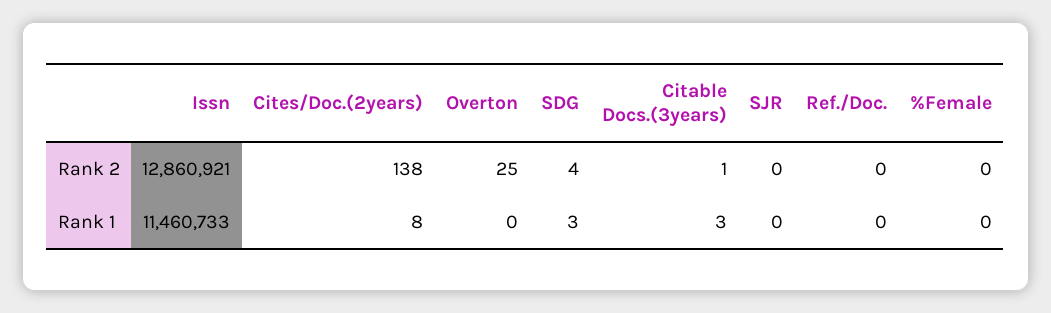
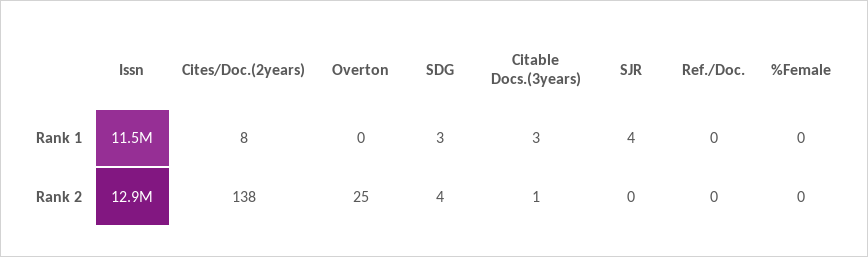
  {
    "Issn": {
      "Rank 2": 12860921,
      "Rank 1": 11460733
    },
    "Cites/Doc.(2years)": {
      "Rank 2": 138,
      "Rank 1": 8
    },
    "Overton": {
      "Rank 2": 25,
      "Rank 1": 0
    },
    "SDG": {
      "Rank 2": 4,
      "Rank 1": 3
    },
    "Citable Docs.(3years)": {
      "Rank 2": 1,
      "Rank 1": 3
    },
    "SJR": {
      "Rank 2": 0,
-     "Rank 1": 0
+     "Rank 1": 4
    },
    "Ref./Doc.": {
      "Rank 2": 0,
      "Rank 1": 0
    },
    "%Female": {
      "Rank 2": 0,
      "Rank 1": 0
    }
  }

